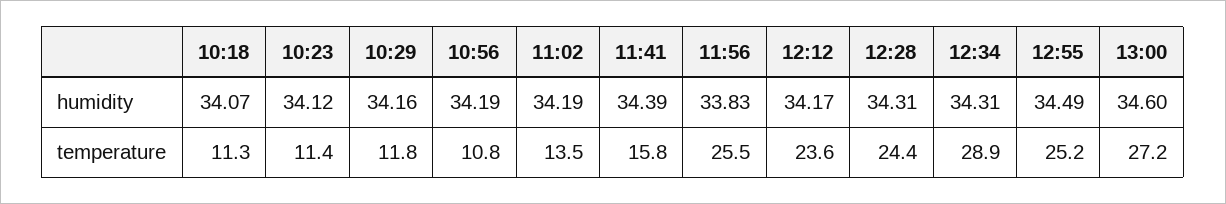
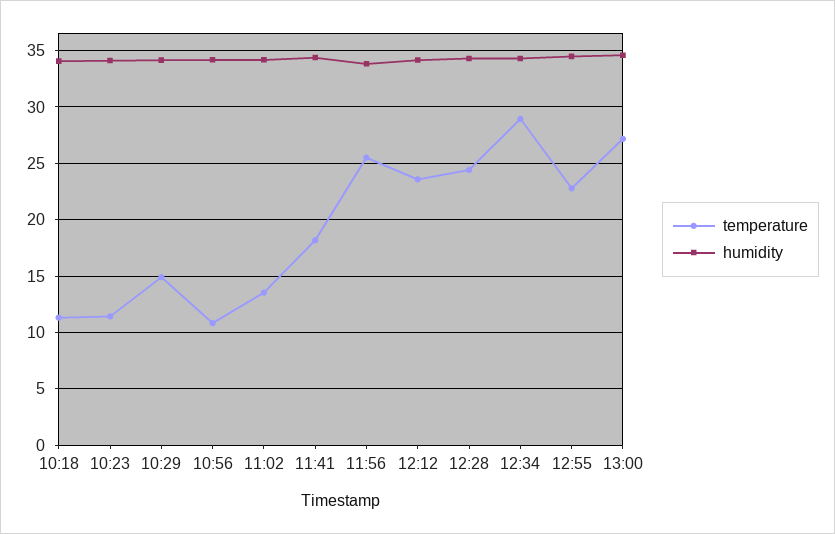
  {
    "humidity": {
      "10:18": 34.07,
      "10:23": 34.12,
      "10:29": 34.16,
      "10:56": 34.19,
      "11:02": 34.19,
      "11:41": 34.39,
      "11:56": 33.83,
      "12:12": 34.17,
      "12:28": 34.31,
      "12:34": 34.31,
      "12:55": 34.49,
      "13:00": 34.6
    },
    "temperature": {
      "10:18": 11.3,
      "10:23": 11.4,
-     "10:29": 11.8,
+     "10:29": 15,
      "10:56": 10.8,
      "11:02": 13.5,
-     "11:41": 15.8,
+     "11:41": 18,
      "11:56": 25.5,
      "12:12": 23.6,
      "12:28": 24.4,
      "12:34": 28.9,
-     "12:55": 25.2,
+     "12:55": 23,
      "13:00": 27.2
    }
  }

